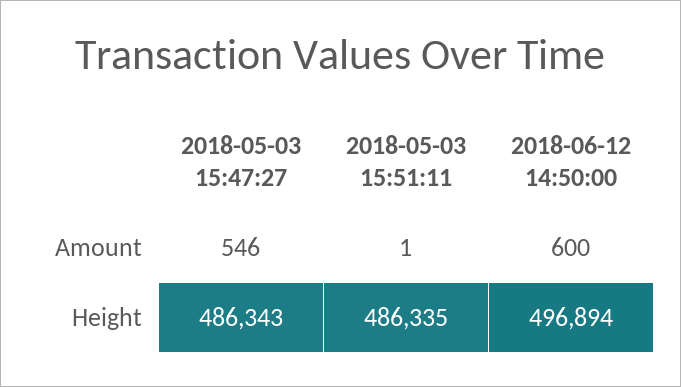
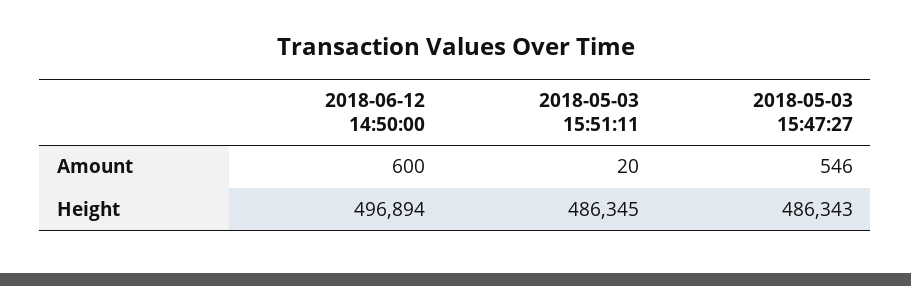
  {
    "2018-05-03 15:47:27": {
      "Amount": 546,
      "Height": 486343
    },
    "2018-05-03 15:51:11": {
-     "Amount": 1,
+     "Amount": 20,
-     "Height": 486335
+     "Height": 486345
    },
    "2018-06-12 14:50:00": {
      "Amount": 600,
      "Height": 496894
    }
  }

